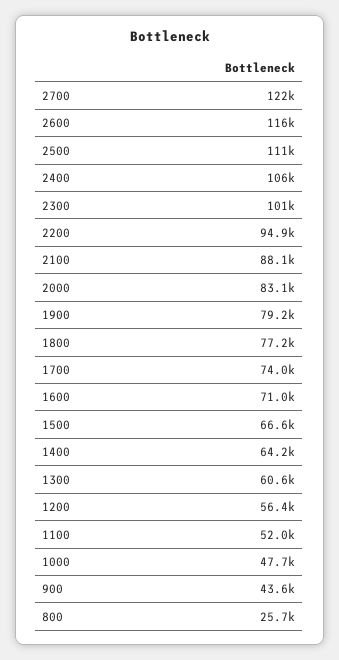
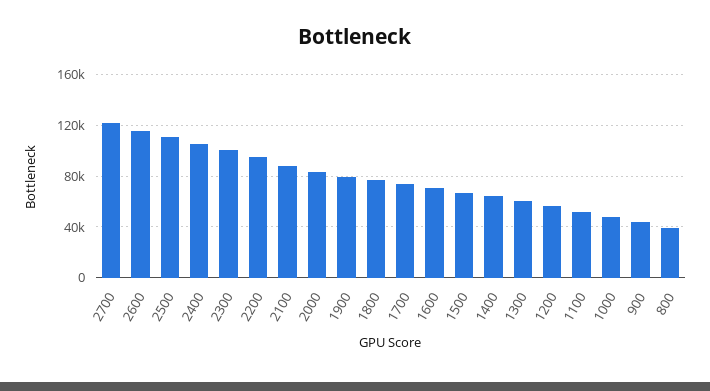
  {
    "2700": 122000,
    "2600": 116000,
    "2500": 111000,
    "2400": 106000,
    "2300": 101000,
    "2200": 94900,
    "2100": 88100,
    "2000": 83100,
    "1900": 79200,
    "1800": 77200,
    "1700": 74000,
    "1600": 71000,
    "1500": 66600,
    "1400": 64200,
    "1300": 60600,
    "1200": 56400,
    "1100": 52000,
    "1000": 47700,
    "900": 43600,
-   "800": 25700
+   "800": 40000
  }

